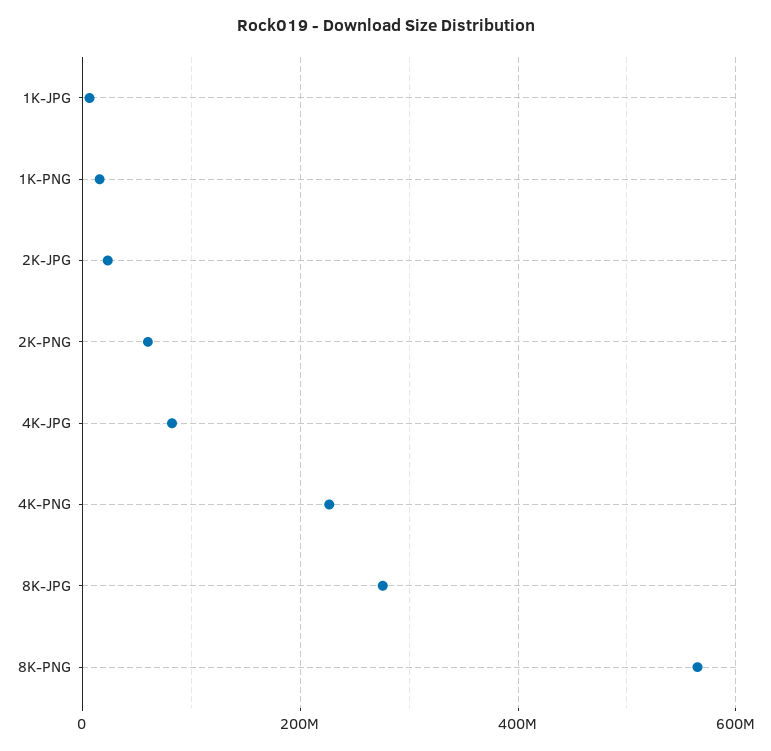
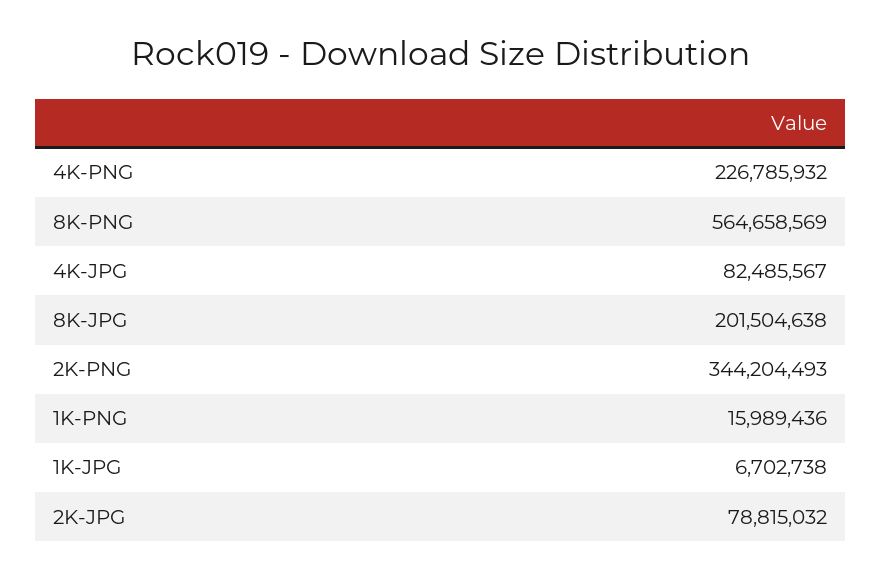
  {
    "1K-JPG": 6702738,
    "1K-PNG": 15989436,
-   "2K-JPG": 20000000,
+   "2K-JPG": 78815032,
-   "2K-PNG": 60000000,
+   "2K-PNG": 344204493,
    "4K-JPG": 82485567,
    "4K-PNG": 226785932,
-   "8K-JPG": 280000000,
+   "8K-JPG": 201504638,
    "8K-PNG": 564658569
  }

